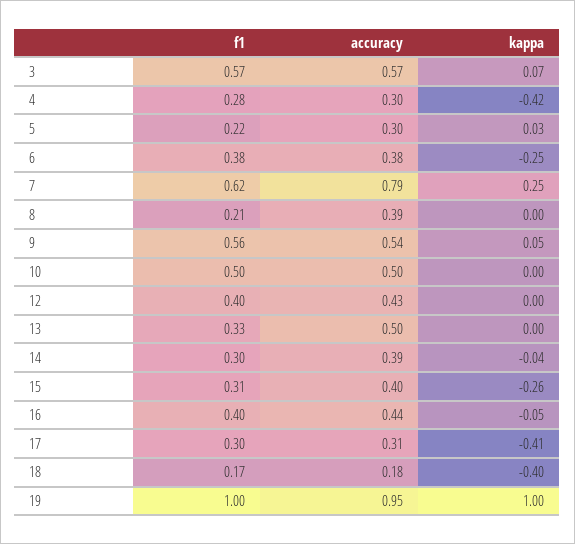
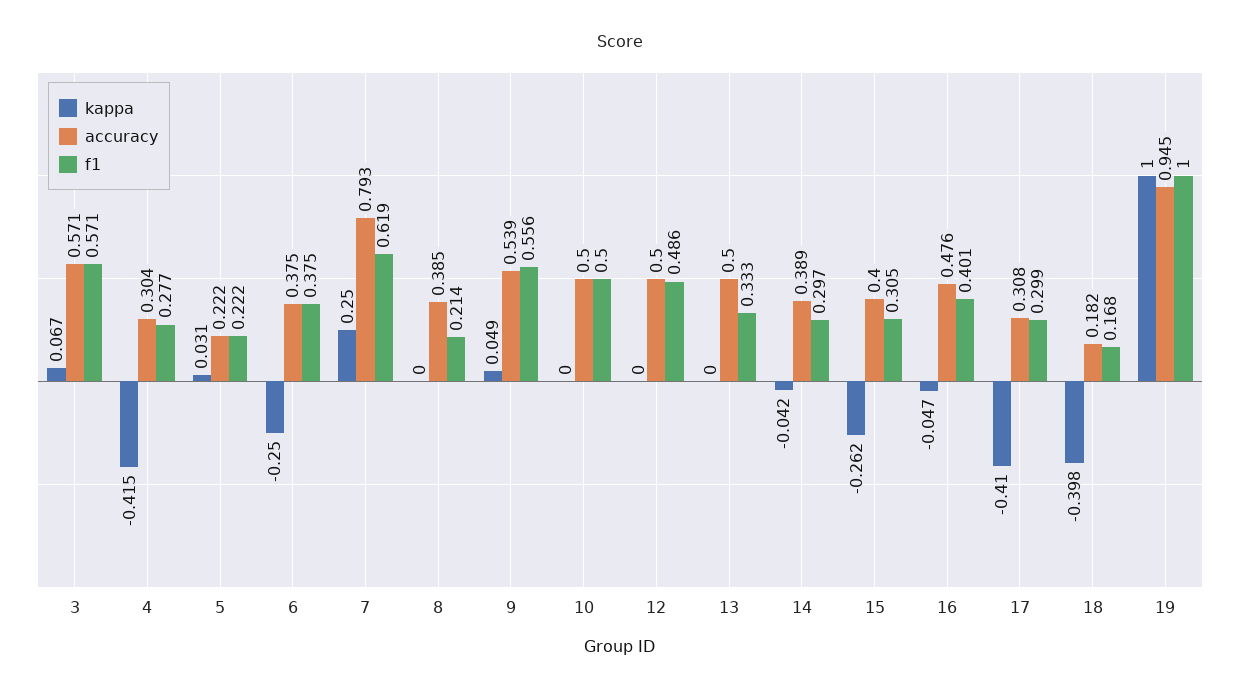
  {
    "f1": {
      "3": 0.571,
      "4": 0.277,
      "5": 0.222,
      "6": 0.375,
      "7": 0.619,
      "8": 0.214,
      "9": 0.556,
      "10": 0.5,
-     "12": 0.4,
+     "12": 0.486,
      "13": 0.333,
      "14": 0.297,
      "15": 0.305,
      "16": 0.401,
      "17": 0.299,
      "18": 0.168,
      "19": 1
    },
    "accuracy": {
      "3": 0.571,
      "4": 0.304,
-     "5": 0.3,
+     "5": 0.222,
      "6": 0.375,
      "7": 0.793,
      "8": 0.385,
      "9": 0.539,
      "10": 0.5,
-     "12": 0.43,
+     "12": 0.5,
      "13": 0.5,
      "14": 0.389,
      "15": 0.4,
-     "16": 0.44,
+     "16": 0.476,
      "17": 0.308,
      "18": 0.182,
      "19": 0.945
    },
    "kappa": {
      "3": 0.067,
      "4": -0.415,
      "5": 0.031,
      "6": -0.25,
      "7": 0.25,
      "8": 0,
      "9": 0.049,
      "10": 0,
      "12": 0,
      "13": 0,
      "14": -0.042,
      "15": -0.262,
      "16": -0.047,
      "17": -0.41,
      "18": -0.398,
      "19": 1
    }
  }

